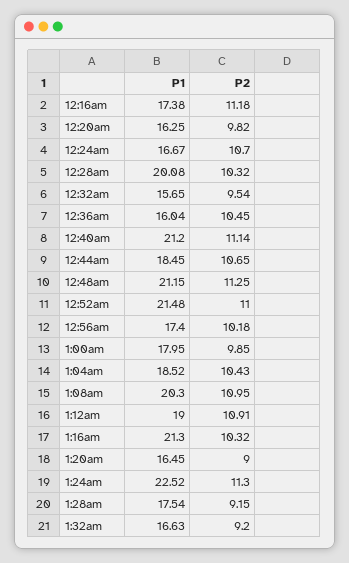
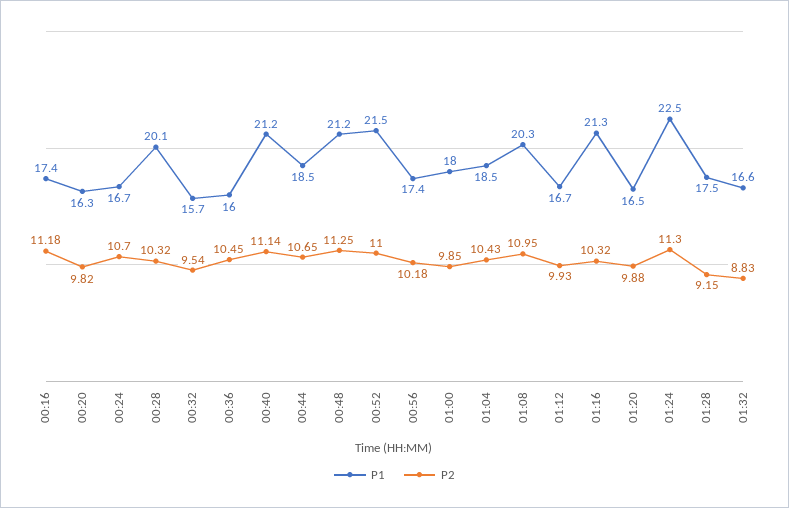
  {
    "P1": {
      "12:16am": 17.38,
      "12:20am": 16.25,
      "12:24am": 16.67,
      "12:28am": 20.08,
      "12:32am": 15.65,
      "12:36am": 16.04,
      "12:40am": 21.2,
      "12:44am": 18.45,
      "12:48am": 21.15,
      "12:52am": 21.48,
      "12:56am": 17.4,
      "1:00am": 17.95,
      "1:04am": 18.52,
      "1:08am": 20.3,
-     "1:12am": 19,
+     "1:12am": 16.7,
      "1:16am": 21.3,
      "1:20am": 16.45,
      "1:24am": 22.52,
      "1:28am": 17.54,
      "1:32am": 16.63
    },
    "P2": {
      "12:16am": 11.18,
      "12:20am": 9.82,
      "12:24am": 10.7,
      "12:28am": 10.32,
      "12:32am": 9.54,
      "12:36am": 10.45,
      "12:40am": 11.14,
      "12:44am": 10.65,
      "12:48am": 11.25,
      "12:52am": 11,
      "12:56am": 10.18,
      "1:00am": 9.85,
      "1:04am": 10.43,
      "1:08am": 10.95,
-     "1:12am": 10.91,
+     "1:12am": 9.93,
      "1:16am": 10.32,
-     "1:20am": 9,
+     "1:20am": 9.88,
      "1:24am": 11.3,
      "1:28am": 9.15,
-     "1:32am": 9.2
+     "1:32am": 8.83
    }
  }

